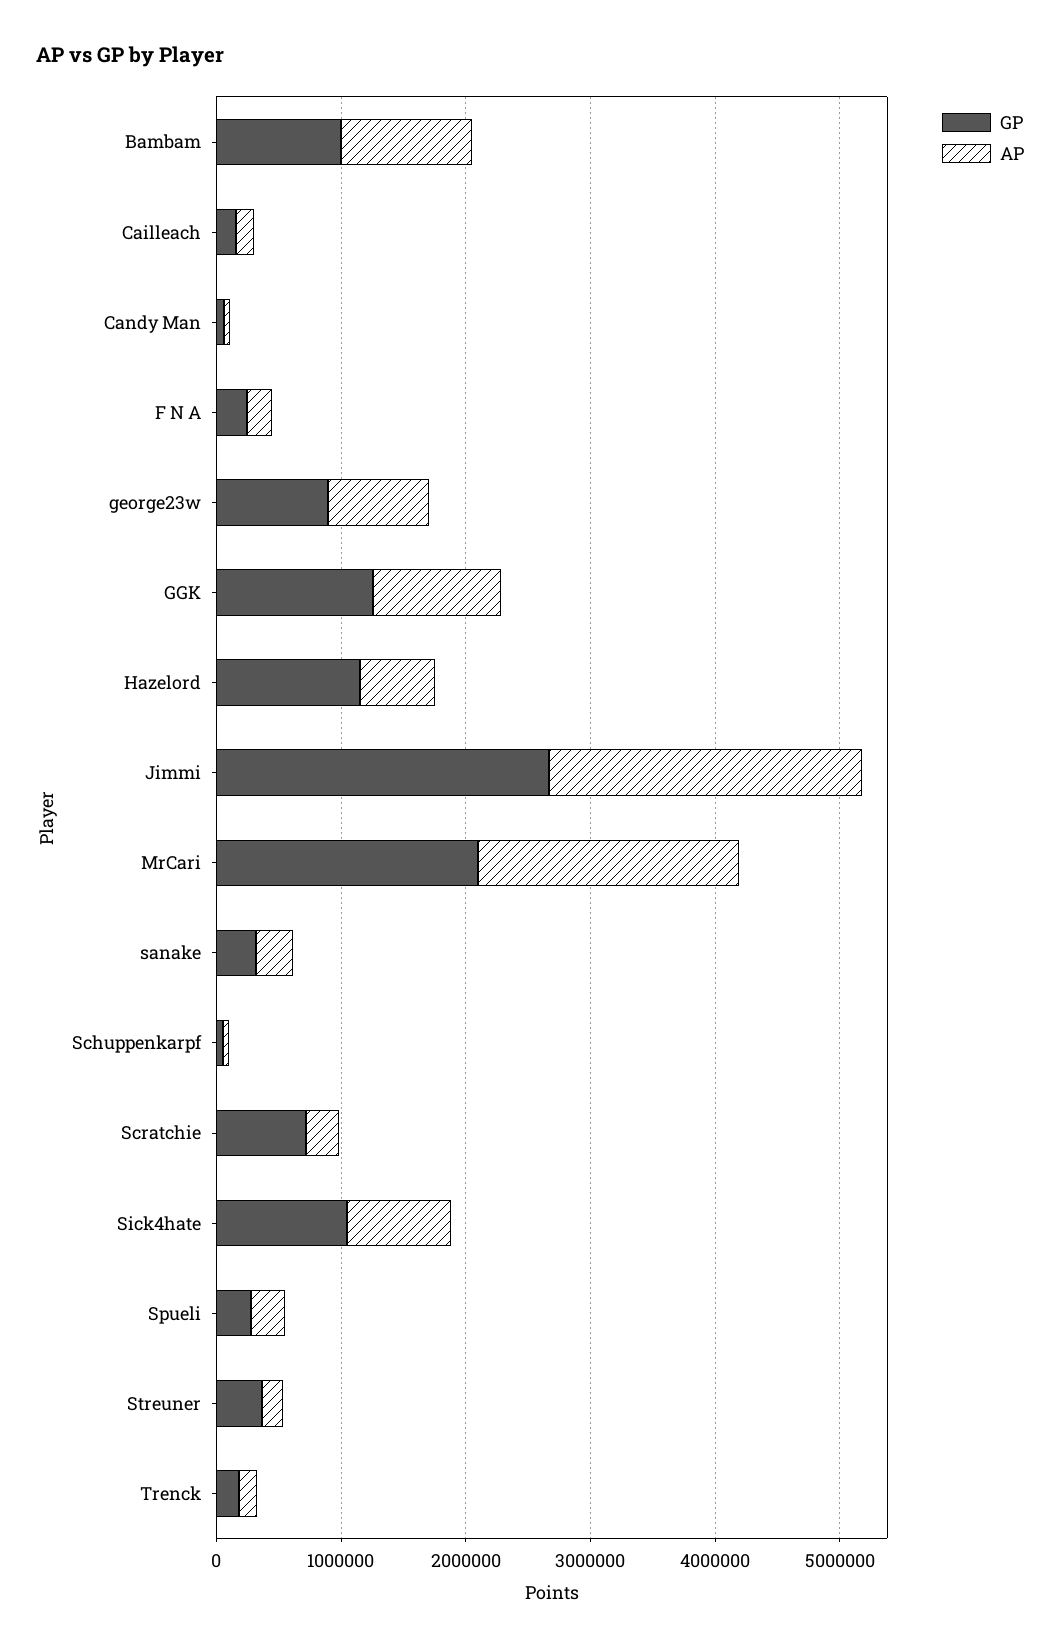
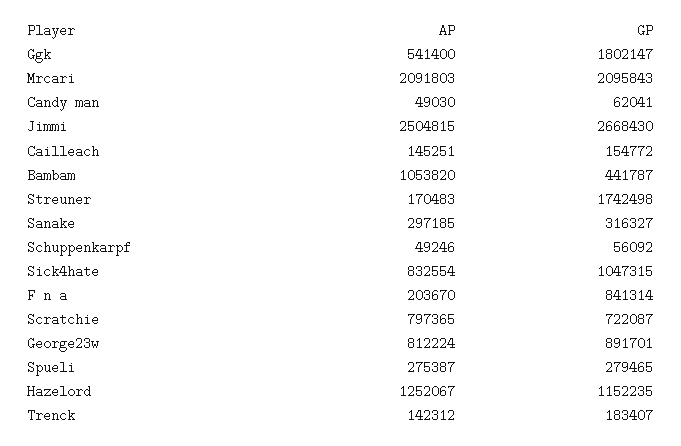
  {
    "GP": {
-     "Bambam": 1000000,
+     "Bambam": 441787,
      "Cailleach": 154772,
      "Candy Man": 62041,
-     "F N A": 200000,
+     "F N A": 841314,
      "george23w": 891701,
-     "GGK": 1200000,
+     "GGK": 1802147,
      "Hazelord": 1152235,
      "Jimmi": 2668430,
      "MrCari": 2095843,
      "sanake": 316327,
      "Schuppenkarpf": 56092,
      "Scratchie": 722087,
      "Sick4hate": 1047315,
      "Spueli": 279465,
-     "Streuner": 400000,
+     "Streuner": 1742498,
      "Trenck": 183407
    },
    "AP": {
      "Bambam": 1053820,
      "Cailleach": 145251,
      "Candy Man": 49030,
      "F N A": 203670,
      "george23w": 812224,
-     "GGK": 1000000,
+     "GGK": 541400,
-     "Hazelord": 600000,
+     "Hazelord": 1252067,
      "Jimmi": 2504815,
      "MrCari": 2091803,
      "sanake": 297185,
      "Schuppenkarpf": 49246,
-     "Scratchie": 200000,
+     "Scratchie": 797365,
      "Sick4hate": 832554,
      "Spueli": 275387,
      "Streuner": 170483,
      "Trenck": 142312
    }
  }

